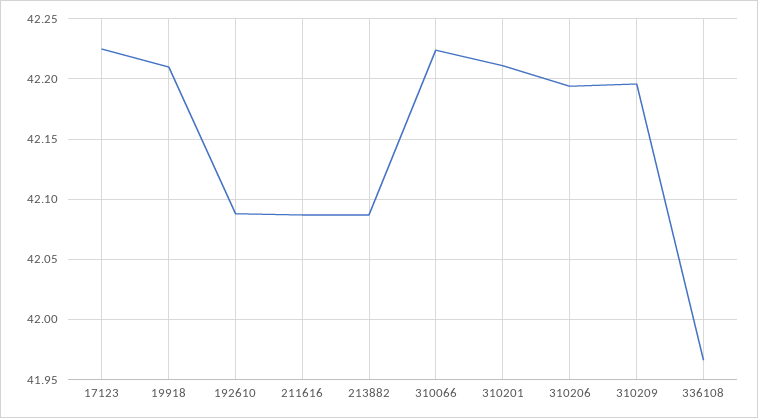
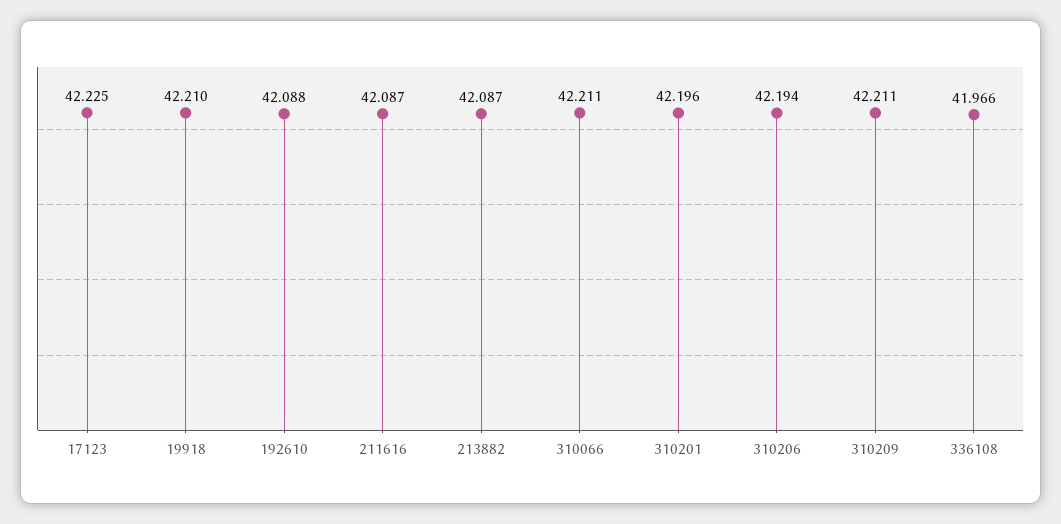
  {
    "17123": 42.225,
    "19918": 42.21,
    "192610": 42.088,
    "211616": 42.087,
    "213882": 42.087,
-   "310066": 42.225,
+   "310066": 42.211,
-   "310201": 42.21,
+   "310201": 42.196,
    "310206": 42.194,
-   "310209": 42.195,
+   "310209": 42.211,
    "336108": 41.966
  }

